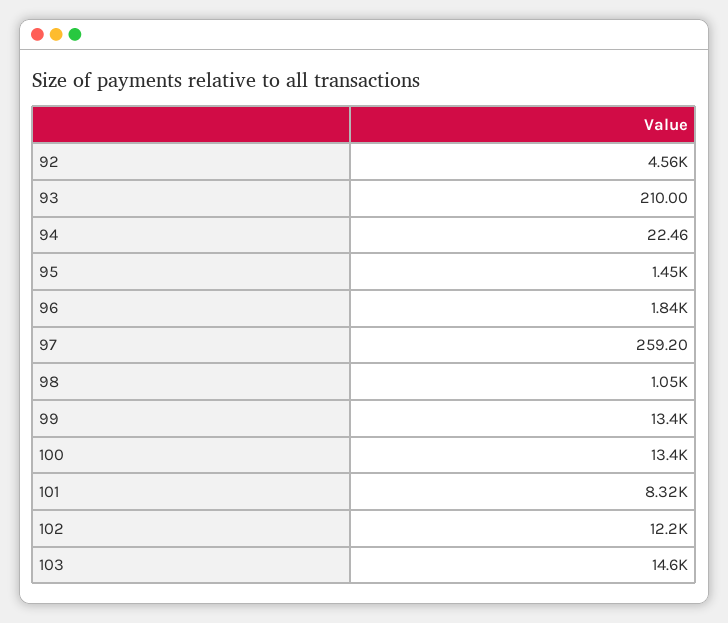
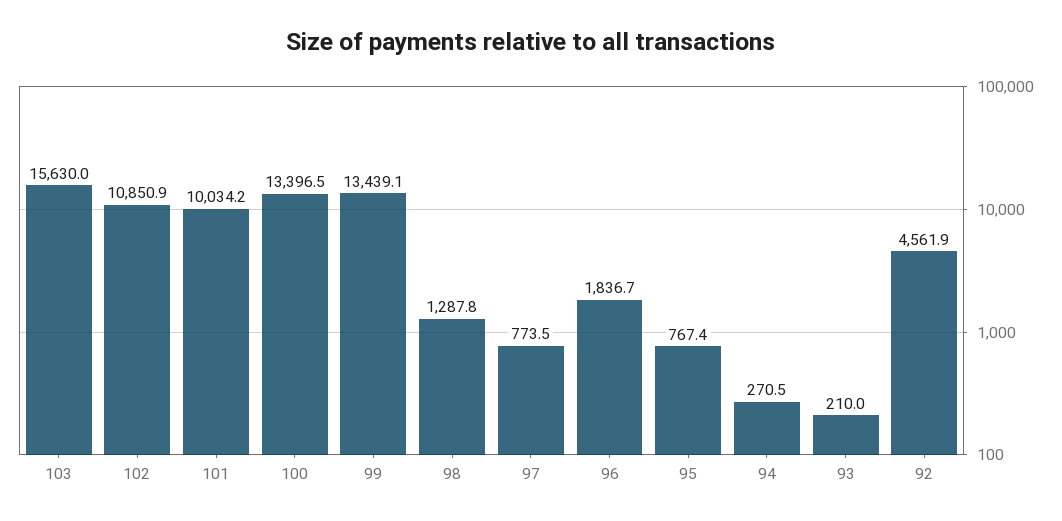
  {
    "92": 4561.9,
    "93": 210,
-   "94": 22.46,
+   "94": 270.5,
-   "95": 1450,
+   "95": 767.4,
    "96": 1836.7,
-   "97": 259.2,
+   "97": 773.5,
-   "98": 1050,
+   "98": 1287.8,
    "99": 13439.1,
    "100": 13396.5,
-   "101": 8320,
+   "101": 10034.2,
-   "102": 12200,
+   "102": 10850.9,
-   "103": 14600
+   "103": 15630
  }

